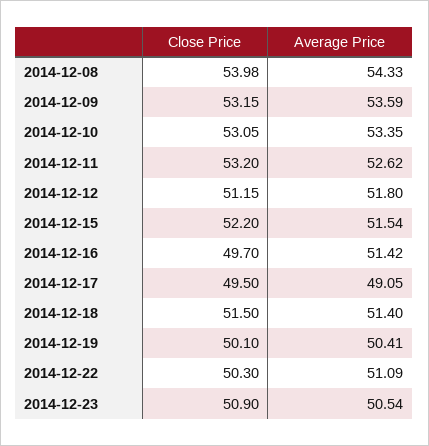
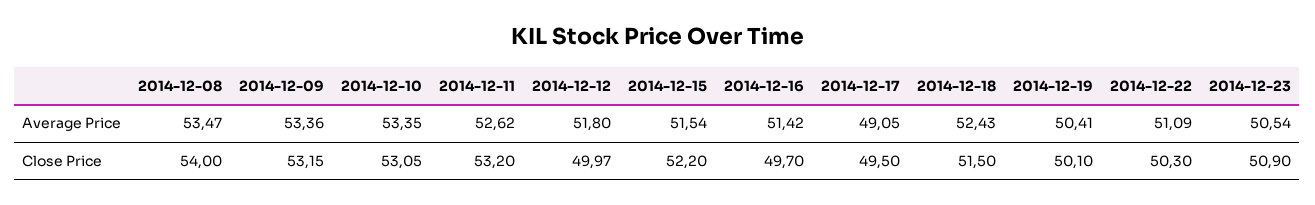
  {
    "Close Price": {
-     "2014-12-08": 53.98,
+     "2014-12-08": 54,
      "2014-12-09": 53.15,
      "2014-12-10": 53.05,
      "2014-12-11": 53.2,
-     "2014-12-12": 51.15,
+     "2014-12-12": 49.97,
      "2014-12-15": 52.2,
      "2014-12-16": 49.7,
      "2014-12-17": 49.5,
      "2014-12-18": 51.5,
      "2014-12-19": 50.1,
      "2014-12-22": 50.3,
      "2014-12-23": 50.9
    },
    "Average Price": {
-     "2014-12-08": 54.33,
+     "2014-12-08": 53.47,
-     "2014-12-09": 53.59,
+     "2014-12-09": 53.36,
      "2014-12-10": 53.35,
      "2014-12-11": 52.62,
      "2014-12-12": 51.8,
      "2014-12-15": 51.54,
      "2014-12-16": 51.42,
      "2014-12-17": 49.05,
-     "2014-12-18": 51.4,
+     "2014-12-18": 52.43,
      "2014-12-19": 50.41,
      "2014-12-22": 51.09,
      "2014-12-23": 50.54
    }
  }

